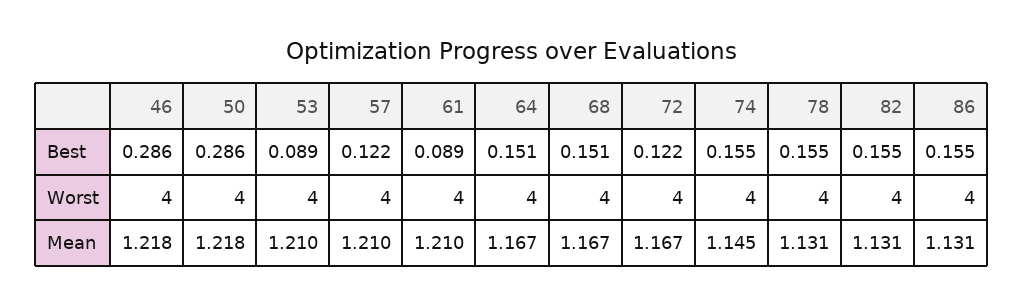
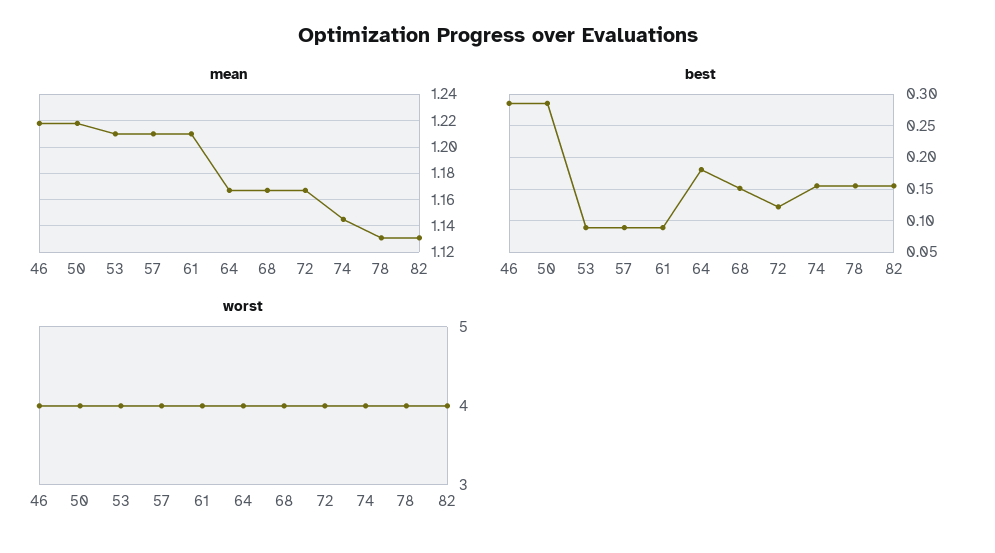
  {
    "Best": {
      "46": 0.286,
      "50": 0.286,
      "53": 0.089,
-     "57": 0.122,
+     "57": 0.09,
      "61": 0.089,
-     "64": 0.151,
+     "64": 0.18,
      "68": 0.151,
      "72": 0.122,
      "74": 0.155,
      "78": 0.155,
-     "82": 0.155,
+     "82": 0.155
-     "86": 0.155
    },
    "Worst": {
      "46": 4,
      "50": 4,
      "53": 4,
      "57": 4,
      "61": 4,
      "64": 4,
      "68": 4,
      "72": 4,
      "74": 4,
      "78": 4,
-     "82": 4,
+     "82": 4
-     "86": 4
    },
    "Mean": {
      "46": 1.218,
      "50": 1.218,
      "53": 1.21,
      "57": 1.21,
      "61": 1.21,
      "64": 1.167,
      "68": 1.167,
      "72": 1.167,
      "74": 1.145,
      "78": 1.131,
-     "82": 1.131,
+     "82": 1.131
-     "86": 1.131
    }
  }

